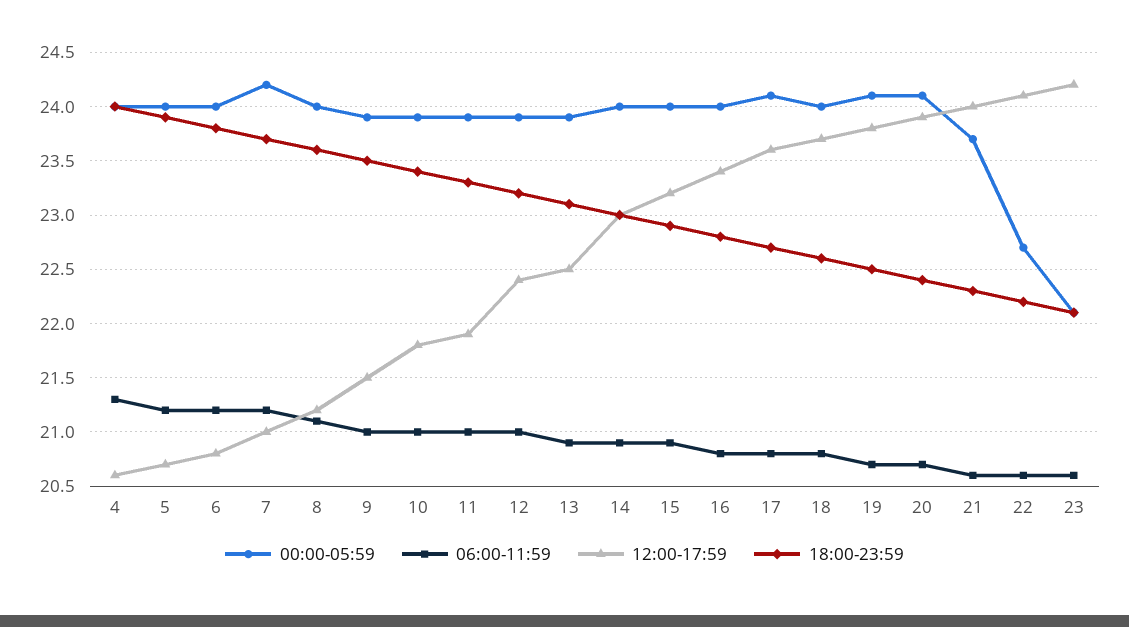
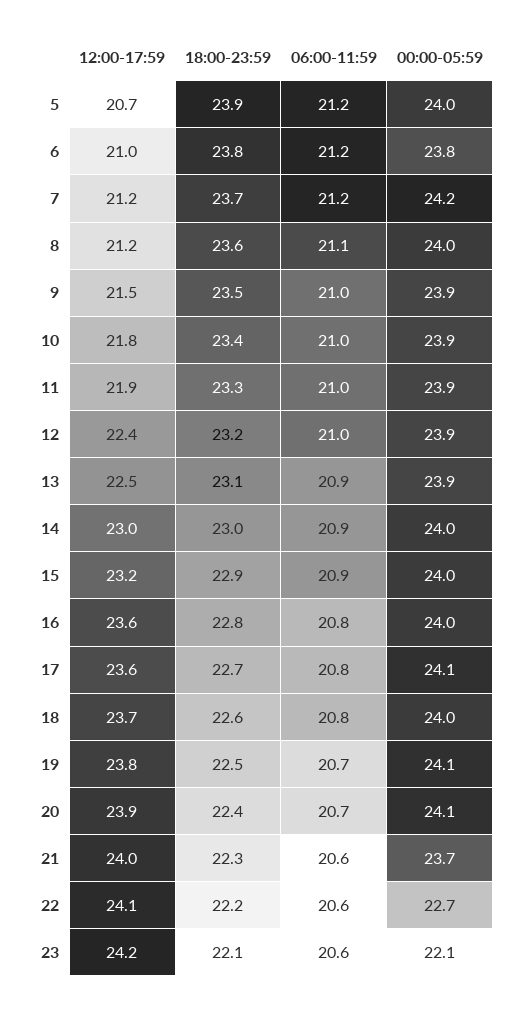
  {
    "00:00-05:59": {
-     "4": 24,
      "5": 24,
-     "6": 24,
+     "6": 23.8,
      "7": 24.2,
      "8": 24,
      "9": 23.9,
      "10": 23.9,
      "11": 23.9,
      "12": 23.9,
      "13": 23.9,
      "14": 24,
      "15": 24,
      "16": 24,
      "17": 24.1,
      "18": 24,
      "19": 24.1,
      "20": 24.1,
      "21": 23.7,
      "22": 22.7,
      "23": 22.1
    },
    "06:00-11:59": {
-     "4": 21.3,
      "5": 21.2,
      "6": 21.2,
      "7": 21.2,
      "8": 21.1,
      "9": 21,
      "10": 21,
      "11": 21,
      "12": 21,
      "13": 20.9,
      "14": 20.9,
      "15": 20.9,
      "16": 20.8,
      "17": 20.8,
      "18": 20.8,
      "19": 20.7,
      "20": 20.7,
      "21": 20.6,
      "22": 20.6,
      "23": 20.6
    },
    "12:00-17:59": {
-     "4": 20.6,
      "5": 20.7,
-     "6": 20.8,
+     "6": 21,
-     "7": 21,
+     "7": 21.2,
      "8": 21.2,
      "9": 21.5,
      "10": 21.8,
      "11": 21.9,
      "12": 22.4,
      "13": 22.5,
      "14": 23,
      "15": 23.2,
-     "16": 23.4,
+     "16": 23.6,
      "17": 23.6,
      "18": 23.7,
      "19": 23.8,
      "20": 23.9,
      "21": 24,
      "22": 24.1,
      "23": 24.2
    },
    "18:00-23:59": {
-     "4": 24,
      "5": 23.9,
      "6": 23.8,
      "7": 23.7,
      "8": 23.6,
      "9": 23.5,
      "10": 23.4,
      "11": 23.3,
      "12": 23.2,
      "13": 23.1,
      "14": 23,
      "15": 22.9,
      "16": 22.8,
      "17": 22.7,
      "18": 22.6,
      "19": 22.5,
      "20": 22.4,
      "21": 22.3,
      "22": 22.2,
      "23": 22.1
    }
  }

